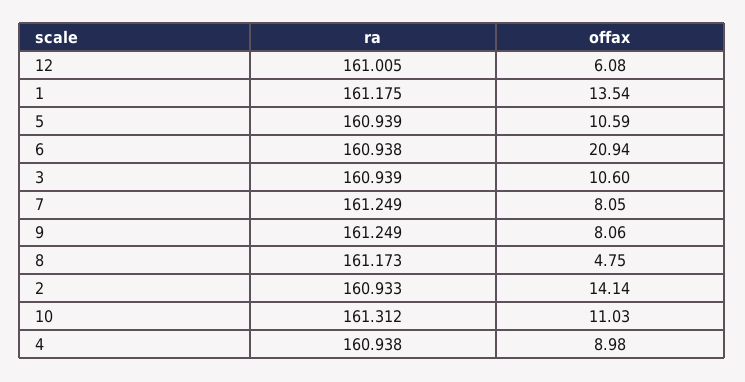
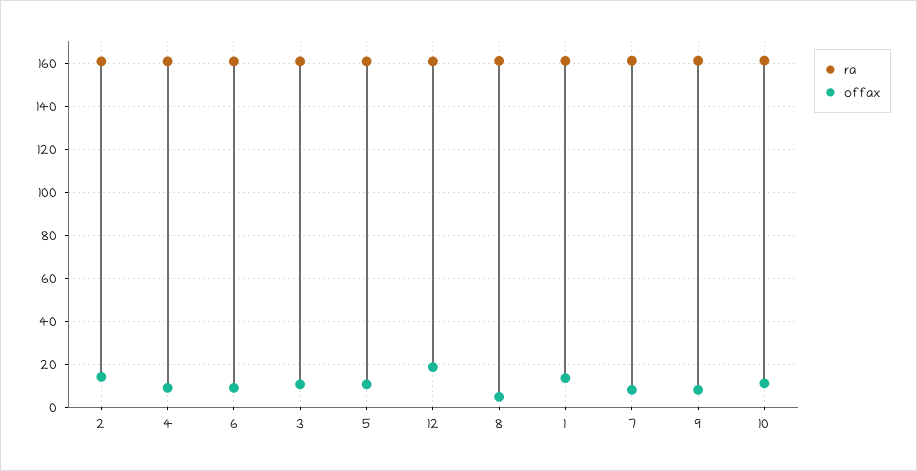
  {
    "ra": {
      "12": 161.005,
      "1": 161.175,
      "5": 160.939,
      "6": 160.938,
      "3": 160.939,
      "7": 161.249,
      "9": 161.249,
      "8": 161.173,
      "2": 160.933,
      "10": 161.312,
      "4": 160.938
    },
    "offax": {
-     "12": 6.08,
+     "12": 20,
      "1": 13.54,
      "5": 10.59,
-     "6": 20.94,
+     "6": 10,
      "3": 10.6,
      "7": 8.05,
      "9": 8.06,
      "8": 4.75,
      "2": 14.14,
      "10": 11.03,
      "4": 8.98
    }
  }

